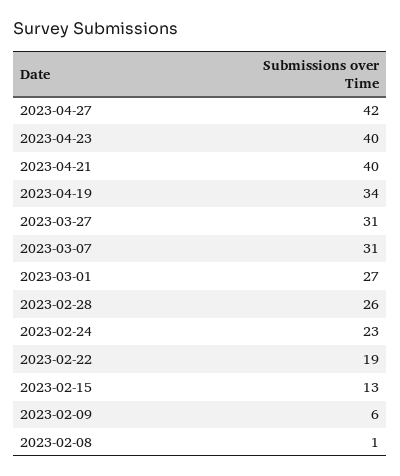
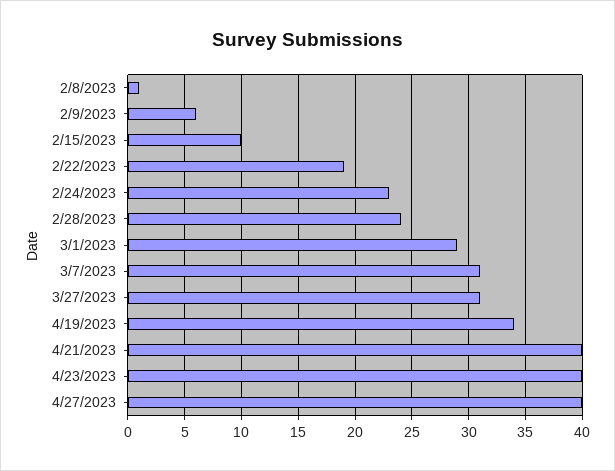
  {
-   "2023-04-27": 42,
+   "2023-04-27": 40,
    "2023-04-23": 40,
    "2023-04-21": 40,
    "2023-04-19": 34,
    "2023-03-27": 31,
    "2023-03-07": 31,
-   "2023-03-01": 27,
+   "2023-03-01": 29,
-   "2023-02-28": 26,
+   "2023-02-28": 24,
    "2023-02-24": 23,
    "2023-02-22": 19,
-   "2023-02-15": 13,
+   "2023-02-15": 10,
    "2023-02-09": 6,
    "2023-02-08": 1
  }

